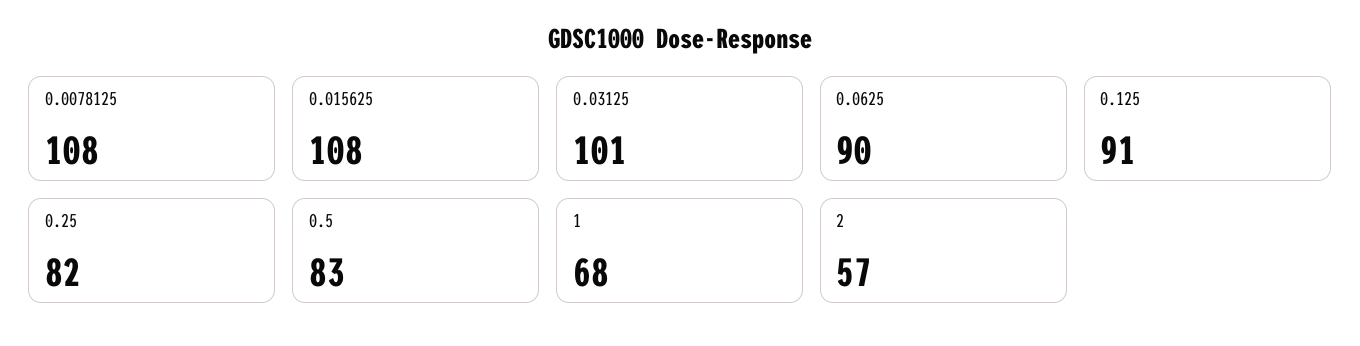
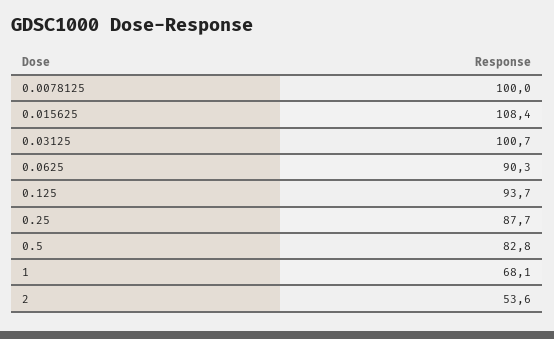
  {
-   "0.0078125": 108,
+   "0.0078125": 100,
    "0.015625": 108.4,
    "0.03125": 100.7,
    "0.0625": 90.3,
-   "0.125": 91,
+   "0.125": 93.7,
-   "0.25": 82,
+   "0.25": 87.7,
    "0.5": 82.8,
    "1": 68.1,
-   "2": 57
+   "2": 53.6
  }

